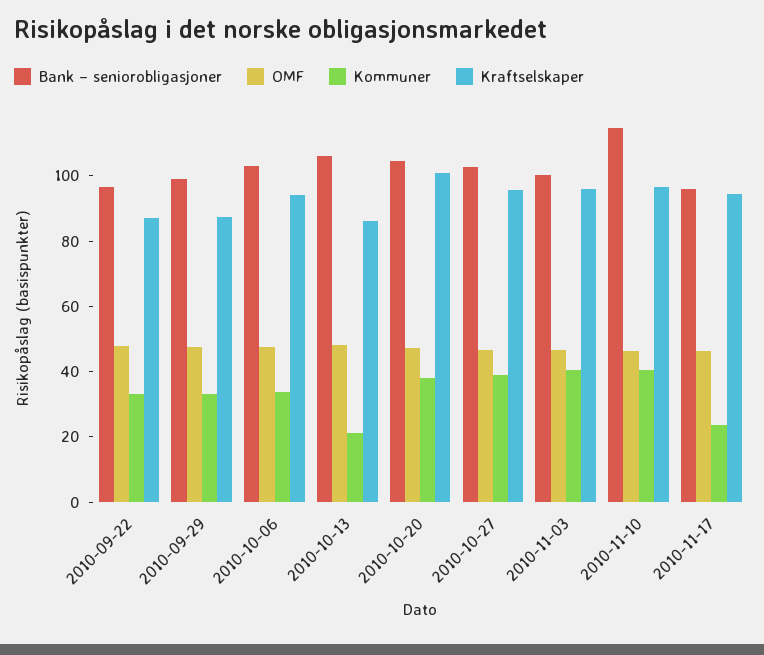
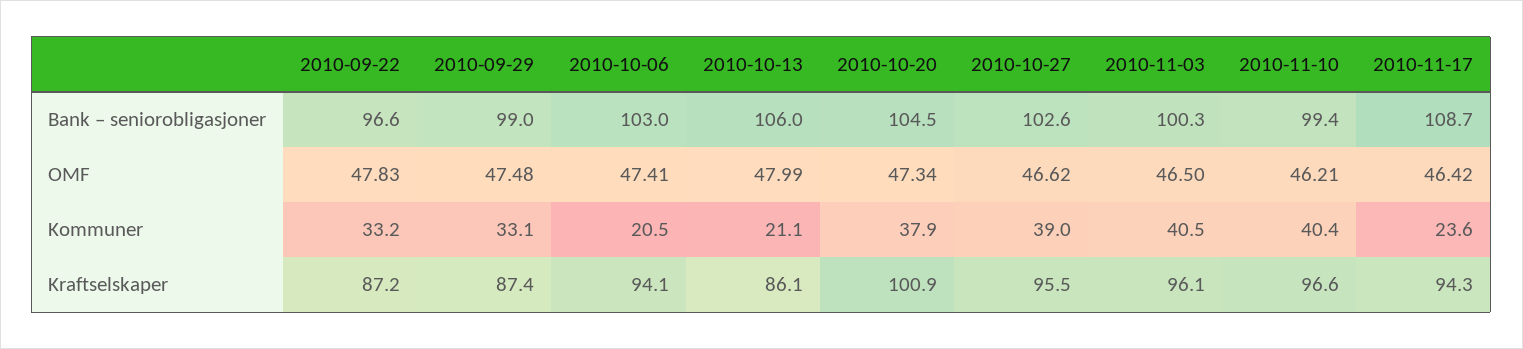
  {
    "Bank – seniorobligasjoner": {
      "2010-09-22": 96.6,
      "2010-09-29": 99,
      "2010-10-06": 103,
      "2010-10-13": 106,
      "2010-10-20": 104.5,
      "2010-10-27": 102.6,
      "2010-11-03": 100.3,
-     "2010-11-10": 115,
+     "2010-11-10": 99.4,
-     "2010-11-17": 95
+     "2010-11-17": 108.7
    },
    "OMF": {
      "2010-09-22": 47.83,
      "2010-09-29": 47.48,
      "2010-10-06": 47.41,
      "2010-10-13": 47.99,
      "2010-10-20": 47.34,
      "2010-10-27": 46.62,
      "2010-11-03": 46.5,
      "2010-11-10": 46.21,
      "2010-11-17": 46.42
    },
    "Kommuner": {
      "2010-09-22": 33.2,
      "2010-09-29": 33.1,
-     "2010-10-06": 35,
+     "2010-10-06": 20.5,
      "2010-10-13": 21.1,
      "2010-10-20": 37.9,
      "2010-10-27": 39,
      "2010-11-03": 40.5,
      "2010-11-10": 40.4,
      "2010-11-17": 23.6
    },
    "Kraftselskaper": {
      "2010-09-22": 87.2,
      "2010-09-29": 87.4,
      "2010-10-06": 94.1,
      "2010-10-13": 86.1,
      "2010-10-20": 100.9,
      "2010-10-27": 95.5,
      "2010-11-03": 96.1,
      "2010-11-10": 96.6,
      "2010-11-17": 94.3
    }
  }

